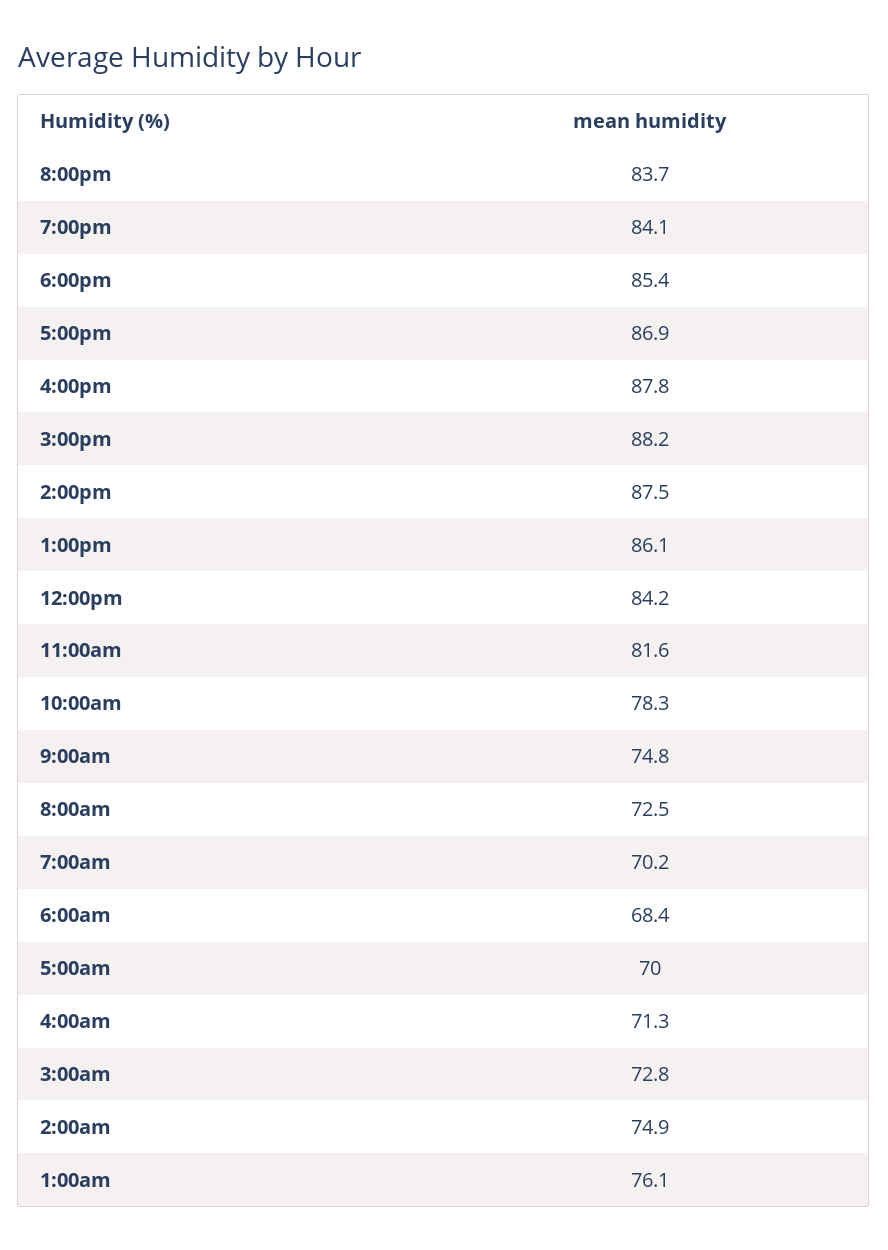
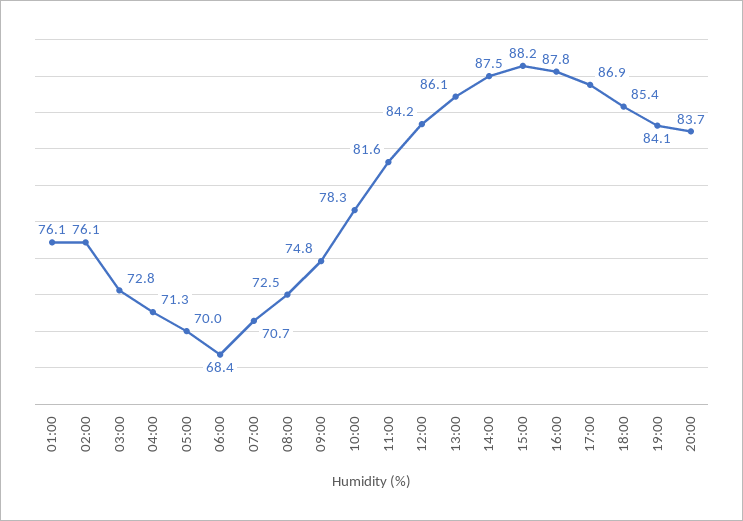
  {
    "8:00pm": 83.7,
    "7:00pm": 84.1,
    "6:00pm": 85.4,
    "5:00pm": 86.9,
    "4:00pm": 87.8,
    "3:00pm": 88.2,
    "2:00pm": 87.5,
    "1:00pm": 86.1,
    "12:00pm": 84.2,
    "11:00am": 81.6,
    "10:00am": 78.3,
    "9:00am": 74.8,
    "8:00am": 72.5,
-   "7:00am": 70.2,
+   "7:00am": 70.7,
    "6:00am": 68.4,
    "5:00am": 70,
    "4:00am": 71.3,
    "3:00am": 72.8,
-   "2:00am": 74.9,
+   "2:00am": 76.1,
    "1:00am": 76.1
  }

